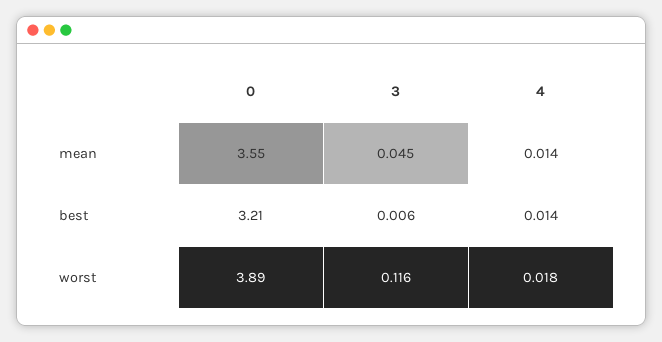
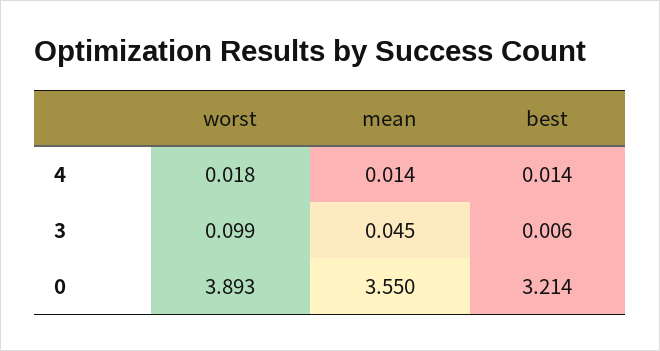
  {
    "0": {
      "mean": 3.55,
      "best": 3.214,
      "worst": 3.893
    },
    "3": {
      "mean": 0.045,
      "best": 0.006,
-     "worst": 0.116
+     "worst": 0.099
    },
    "4": {
      "mean": 0.014,
      "best": 0.014,
      "worst": 0.018
    }
  }

